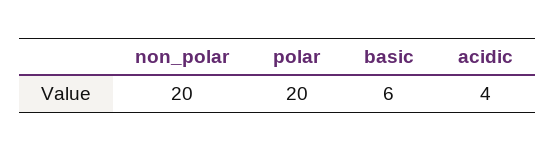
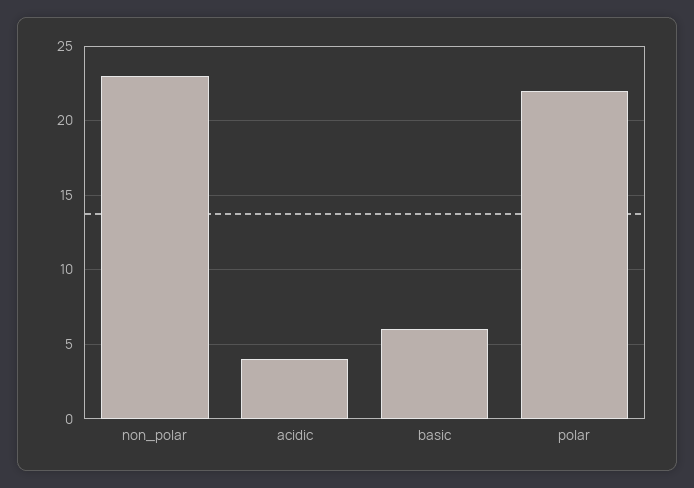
  {
-   "non_polar": 20,
+   "non_polar": 23,
-   "polar": 20,
+   "polar": 22,
    "basic": 6,
    "acidic": 4
  }

